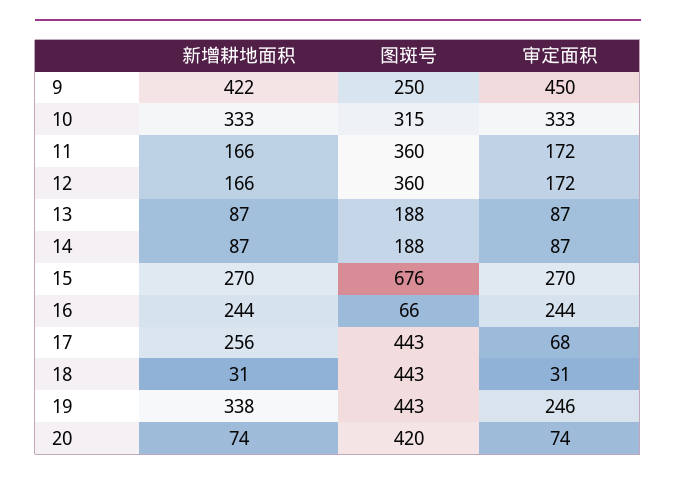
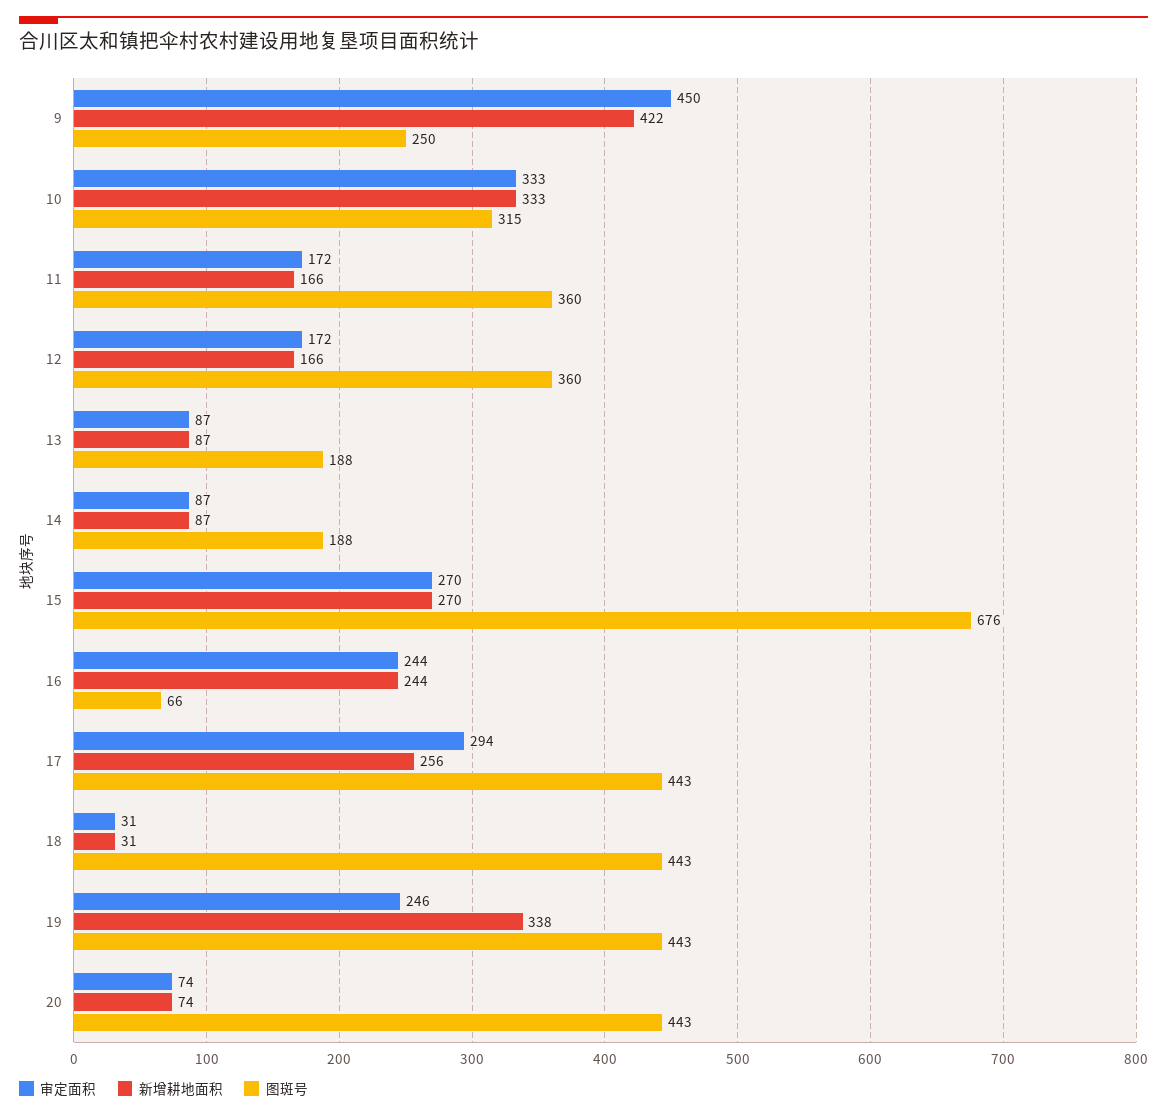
  {
    "新增耕地面积": {
      "9": 422,
      "10": 333,
      "11": 166,
      "12": 166,
      "13": 87,
      "14": 87,
      "15": 270,
      "16": 244,
      "17": 256,
      "18": 31,
      "19": 338,
      "20": 74
    },
    "图斑号": {
      "9": 250,
      "10": 315,
      "11": 360,
      "12": 360,
      "13": 188,
      "14": 188,
      "15": 676,
      "16": 66,
      "17": 443,
      "18": 443,
      "19": 443,
-     "20": 420
+     "20": 443
    },
    "审定面积": {
      "9": 450,
      "10": 333,
      "11": 172,
      "12": 172,
      "13": 87,
      "14": 87,
      "15": 270,
      "16": 244,
-     "17": 68,
+     "17": 294,
      "18": 31,
      "19": 246,
      "20": 74
    }
  }

